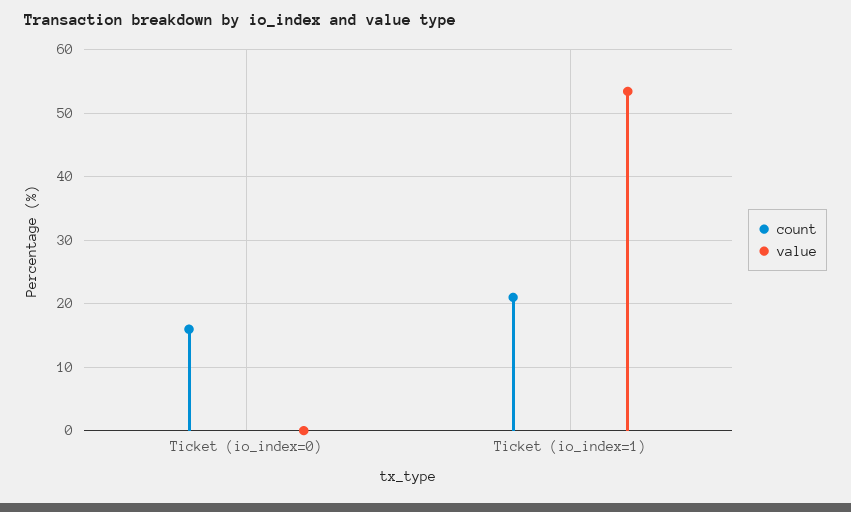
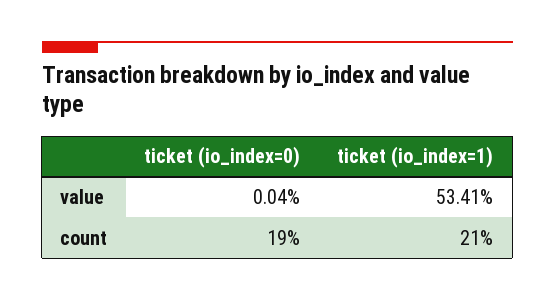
  {
    "count": {
-     "Ticket (io_index=0)": 16,
+     "Ticket (io_index=0)": 19,
      "Ticket (io_index=1)": 21
    },
    "value": {
      "Ticket (io_index=0)": 0.04,
      "Ticket (io_index=1)": 53.41
    }
  }

